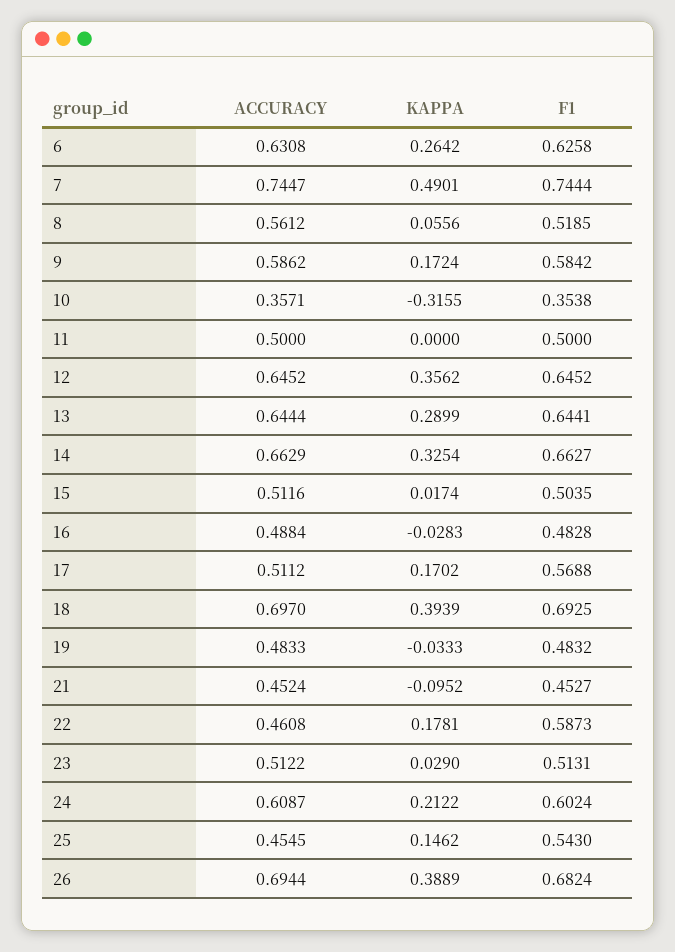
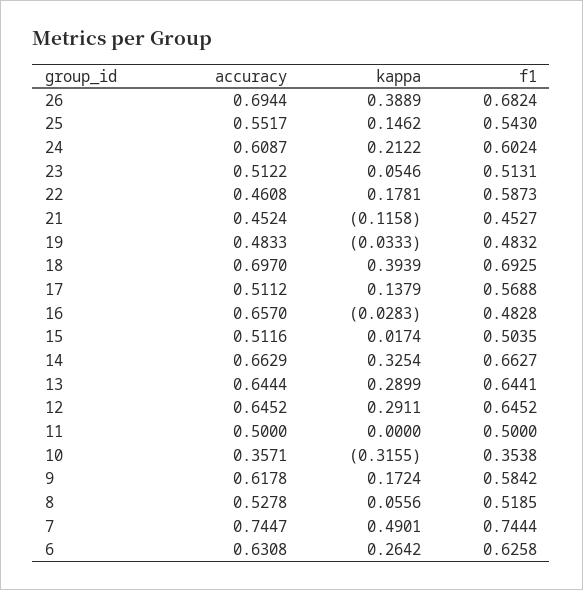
  {
    "ACCURACY": {
      "6": 0.6308,
      "7": 0.7447,
-     "8": 0.5612,
+     "8": 0.5278,
-     "9": 0.5862,
+     "9": 0.6178,
      "10": 0.3571,
      "11": 0.5,
      "12": 0.6452,
      "13": 0.6444,
      "14": 0.6629,
      "15": 0.5116,
-     "16": 0.4884,
+     "16": 0.657,
      "17": 0.5112,
      "18": 0.697,
      "19": 0.4833,
      "21": 0.4524,
      "22": 0.4608,
      "23": 0.5122,
      "24": 0.6087,
-     "25": 0.4545,
+     "25": 0.5517,
      "26": 0.6944
    },
    "KAPPA": {
      "6": 0.2642,
      "7": 0.4901,
      "8": 0.0556,
      "9": 0.1724,
      "10": -0.3155,
      "11": 0,
-     "12": 0.3562,
+     "12": 0.2911,
      "13": 0.2899,
      "14": 0.3254,
      "15": 0.0174,
      "16": -0.0283,
-     "17": 0.1702,
+     "17": 0.1379,
      "18": 0.3939,
      "19": -0.0333,
-     "21": -0.0952,
+     "21": -0.1158,
      "22": 0.1781,
-     "23": 0.029,
+     "23": 0.0546,
      "24": 0.2122,
      "25": 0.1462,
      "26": 0.3889
    },
    "F1": {
      "6": 0.6258,
      "7": 0.7444,
      "8": 0.5185,
      "9": 0.5842,
      "10": 0.3538,
      "11": 0.5,
      "12": 0.6452,
      "13": 0.6441,
      "14": 0.6627,
      "15": 0.5035,
      "16": 0.4828,
      "17": 0.5688,
      "18": 0.6925,
      "19": 0.4832,
      "21": 0.4527,
      "22": 0.5873,
      "23": 0.5131,
      "24": 0.6024,
      "25": 0.543,
      "26": 0.6824
    }
  }

